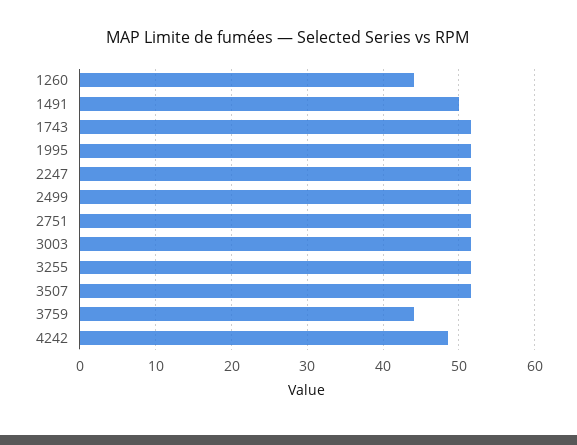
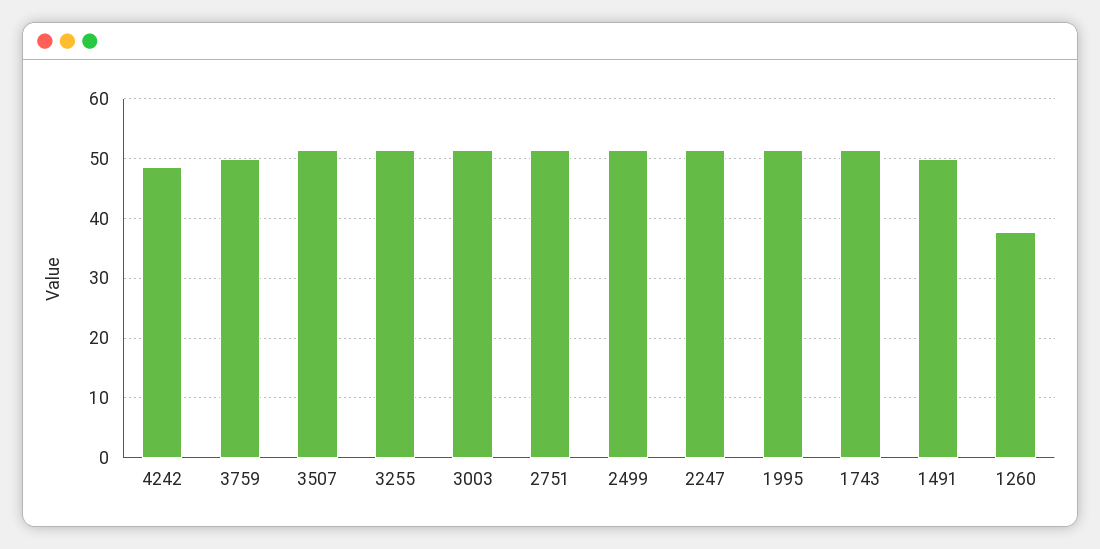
  {
-   "1260": 44,
+   "1260": 38,
    "1491": 50,
    "1743": 52,
    "1995": 52,
    "2247": 52,
    "2499": 52,
    "2751": 52,
    "3003": 52,
    "3255": 52,
    "3507": 52,
-   "3759": 44,
+   "3759": 50,
    "4242": 49
  }

